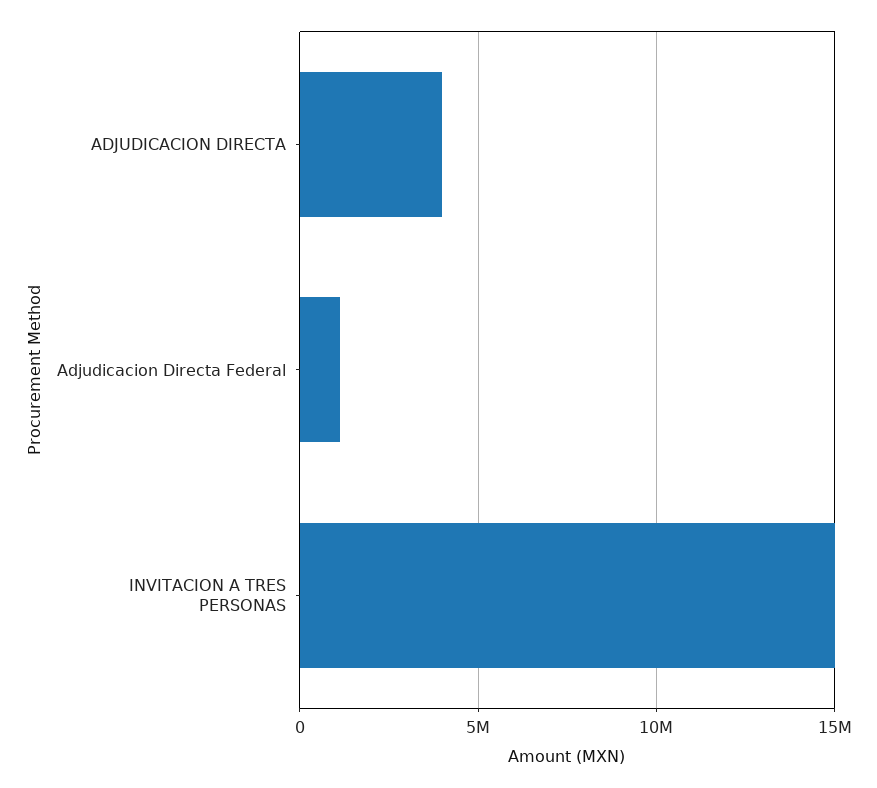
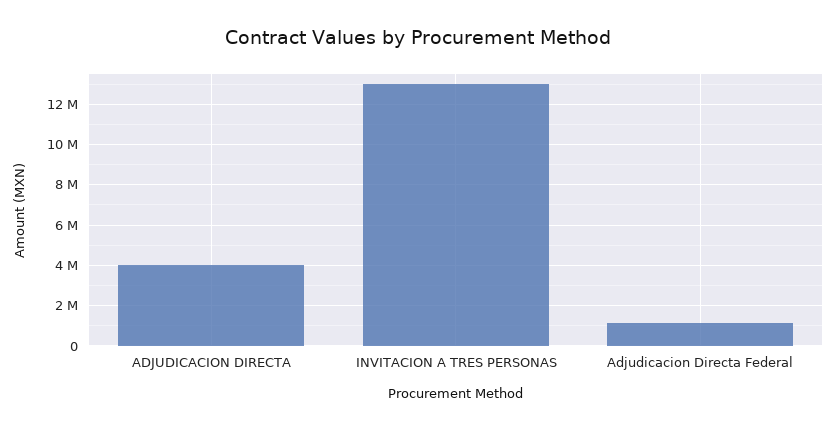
  {
    "ADJUDICACION DIRECTA": 4000000,
    "Adjudicacion Directa Federal": 1000000,
-   "INVITACION A TRES PERSONAS": 15000000
+   "INVITACION A TRES PERSONAS": 13000000
  }

